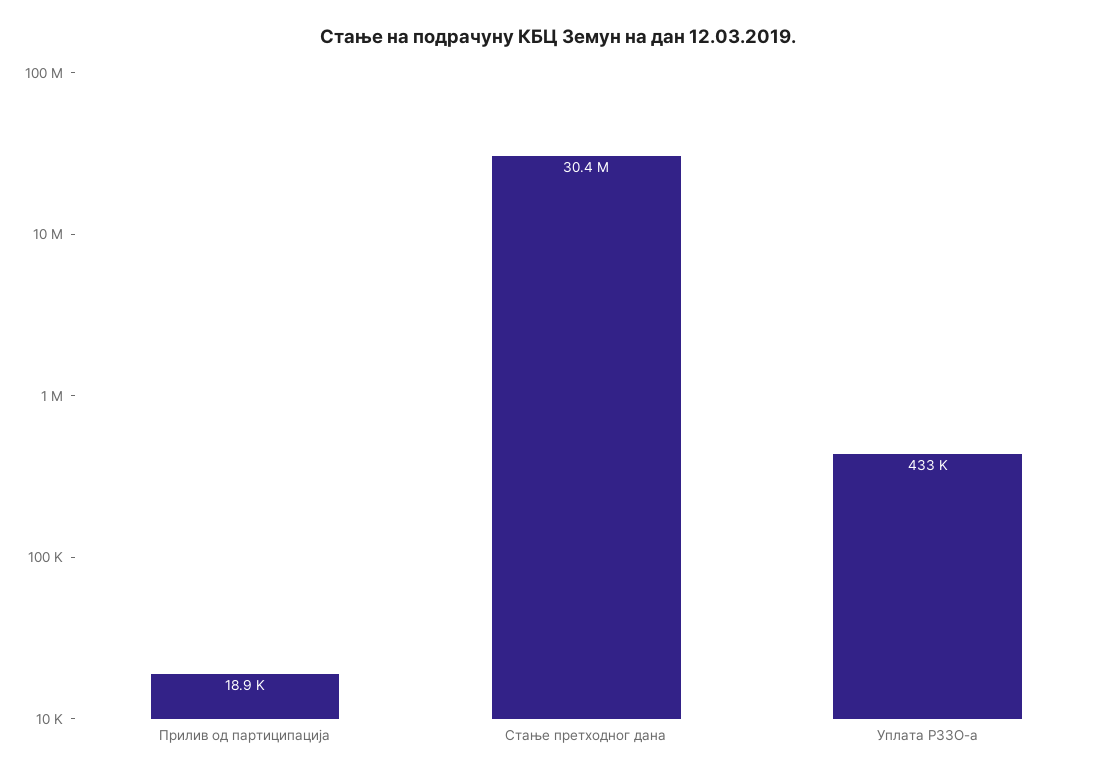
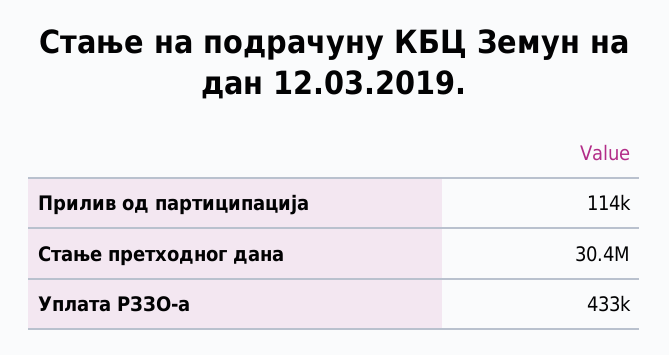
  {
-   "Прилив од партиципација": 18900,
+   "Прилив од партиципација": 114000,
    "Стање претходног дана": 30400000,
    "Уплата РЗЗО-а": 433000
  }

